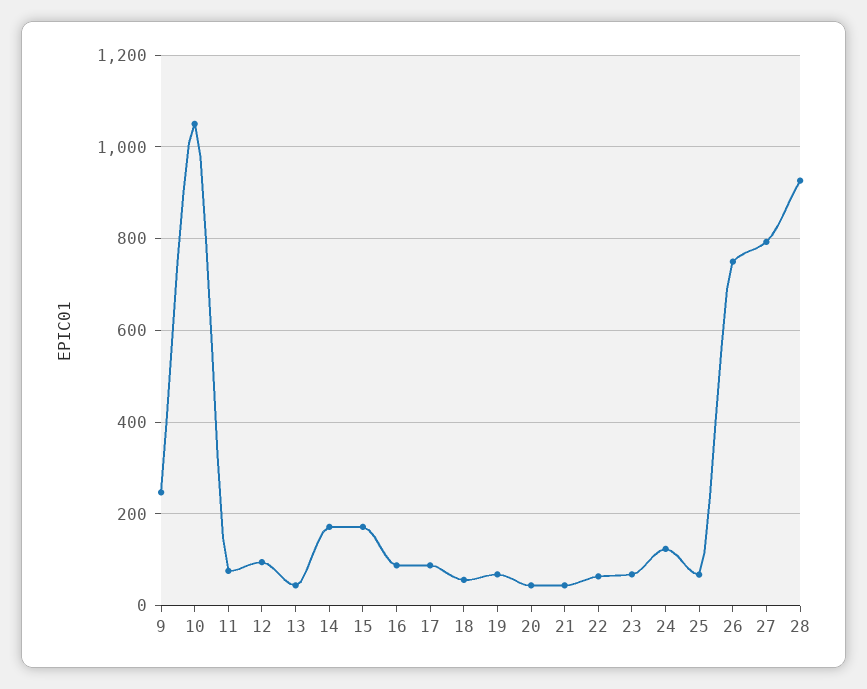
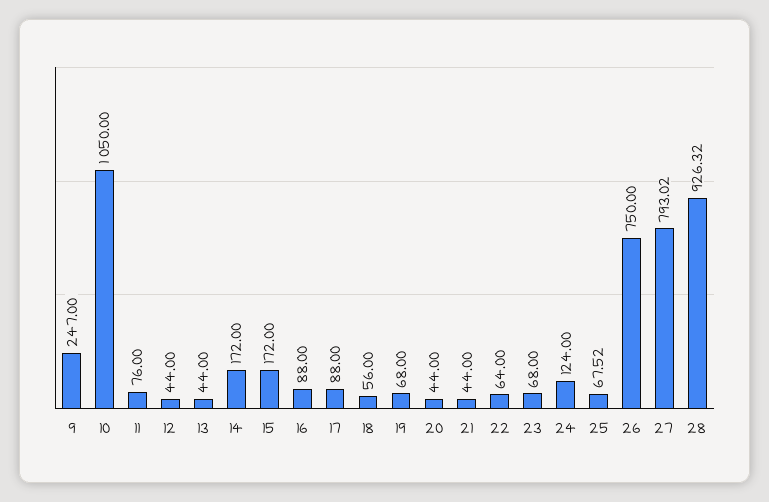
  {
    "9": 247,
    "10": 1050,
    "11": 76,
-   "12": 100,
+   "12": 44,
    "13": 44,
    "14": 172,
    "15": 172,
    "16": 88,
    "17": 88,
    "18": 56,
    "19": 68,
    "20": 44,
    "21": 44,
    "22": 64,
    "23": 68,
    "24": 124,
    "25": 67.52,
    "26": 750,
    "27": 793.02,
    "28": 926.32
  }

